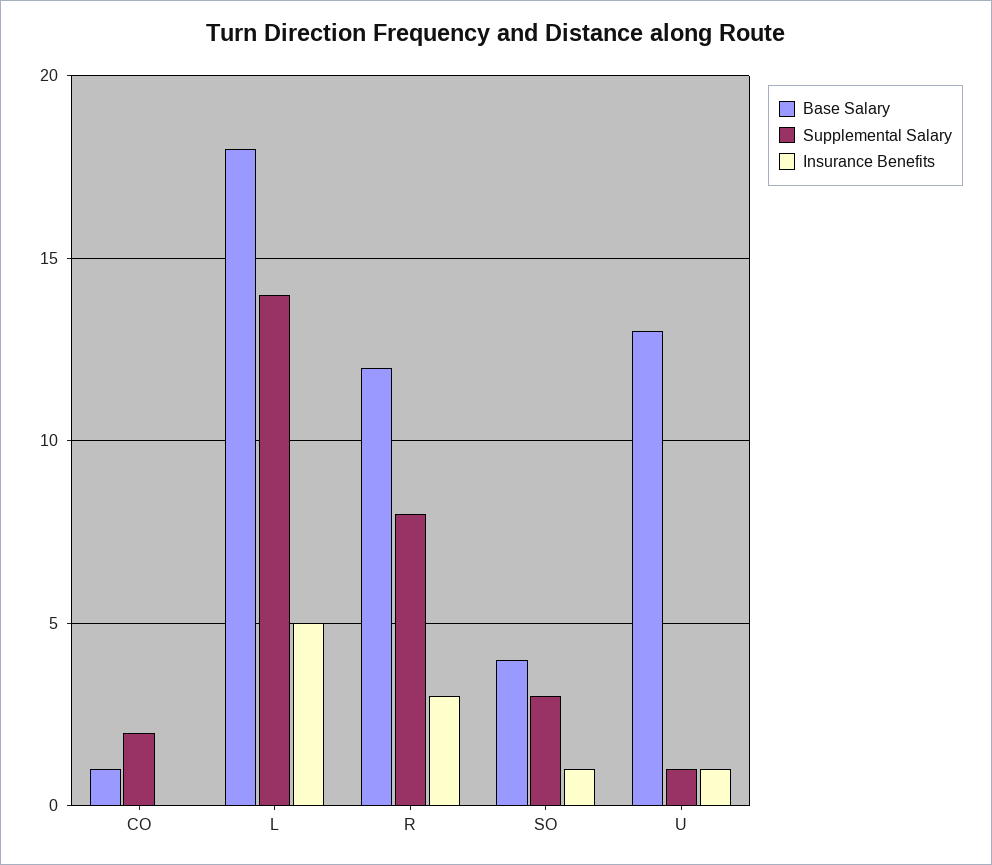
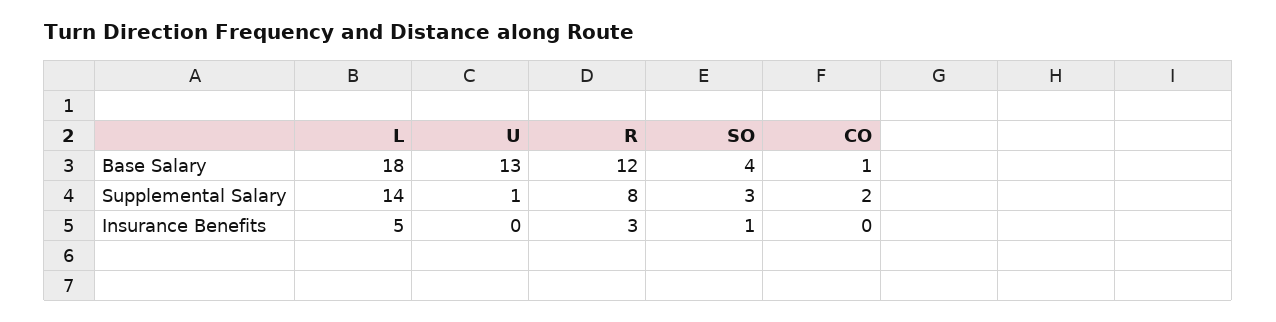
  {
    "Base Salary": {
      "CO": 1,
      "L": 18,
      "R": 12,
      "SO": 4,
      "U": 13
    },
    "Supplemental Salary": {
      "CO": 2,
      "L": 14,
      "R": 8,
      "SO": 3,
      "U": 1
    },
    "Insurance Benefits": {
      "CO": 0,
      "L": 5,
      "R": 3,
      "SO": 1,
-     "U": 1
+     "U": 0
    }
  }

